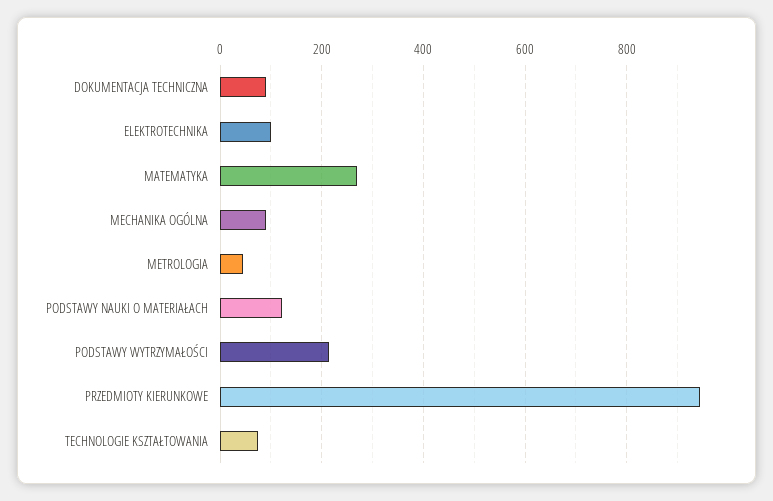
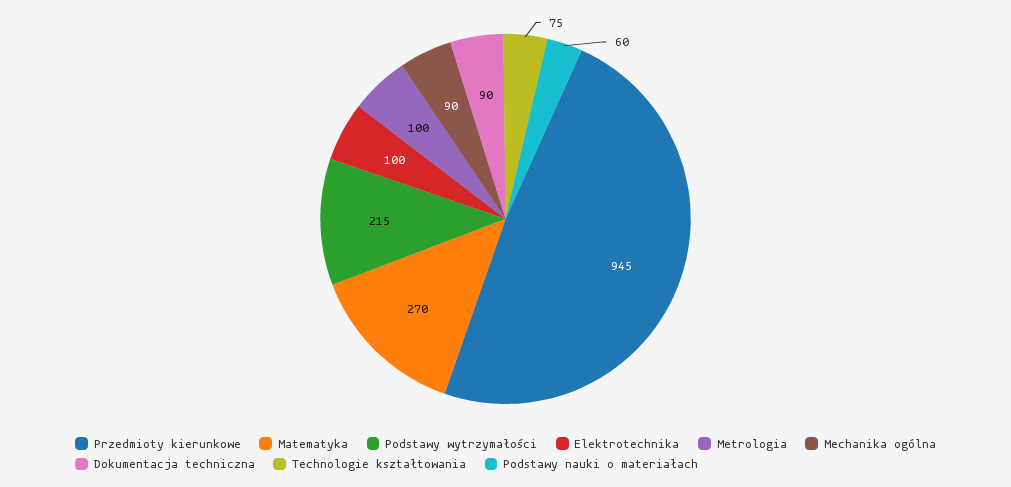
  {
    "DOKUMENTACJA TECHNICZNA": 90,
    "ELEKTROTECHNIKA": 100,
    "MATEMATYKA": 270,
    "MECHANIKA OGÓLNA": 90,
-   "METROLOGIA": 40,
+   "METROLOGIA": 100,
-   "PODSTAWY NAUKI O MATERIAŁACH": 120,
+   "PODSTAWY NAUKI O MATERIAŁACH": 60,
    "PODSTAWY WYTRZYMAŁOŚCI": 215,
    "PRZEDMIOTY KIERUNKOWE": 945,
    "TECHNOLOGIE KSZTAŁTOWANIA": 75
  }

